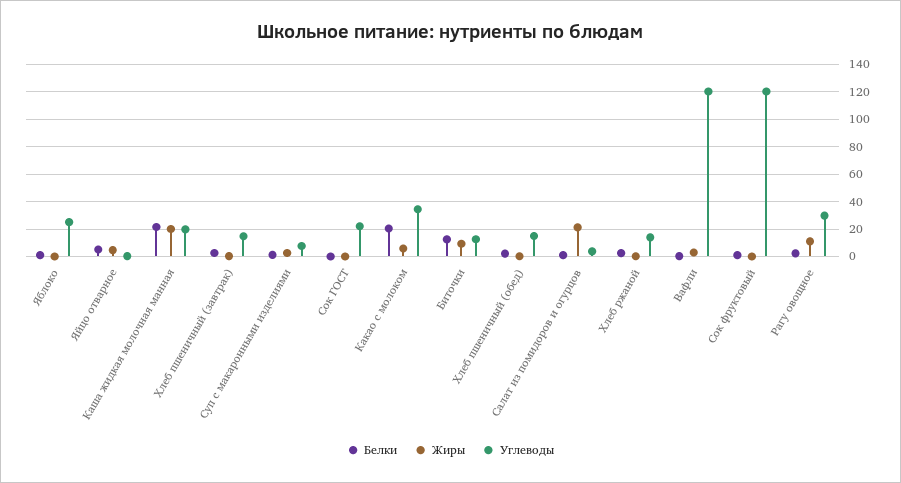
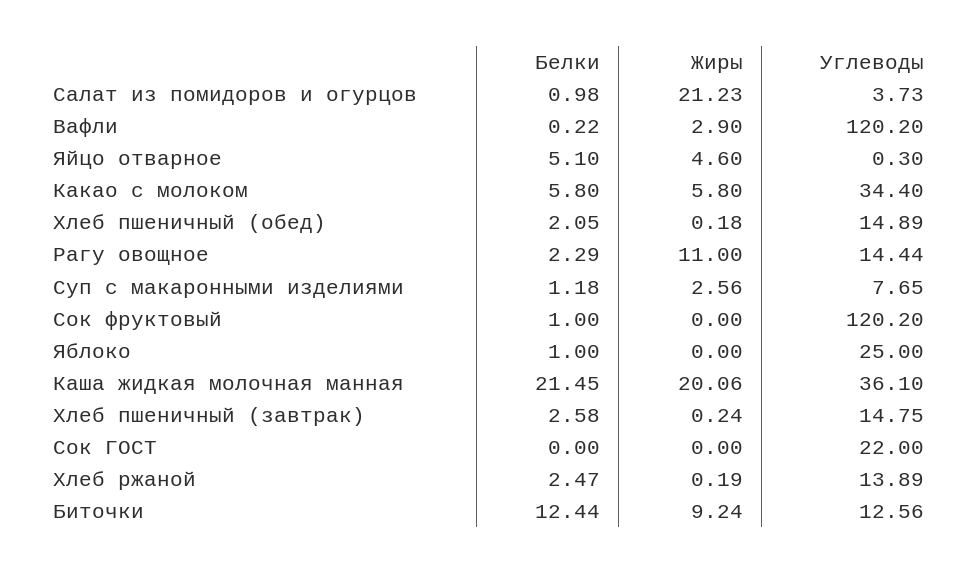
  {
    "Белки": {
      "Яблоко": 1,
      "Яйцо отварное": 5.1,
      "Каша жидкая молочная манная": 21.45,
      "Хлеб пшеничный (завтрак)": 2.58,
      "Суп с макаронными изделиями": 1.18,
      "Сок ГОСТ": 0,
-     "Какао с молоком": 20,
+     "Какао с молоком": 5.8,
      "Биточки": 12.44,
      "Хлеб пшеничный (обед)": 2.05,
      "Салат из помидоров и огурцов": 0.98,
      "Хлеб ржаной": 2.47,
      "Вафли": 0.22,
      "Сок фруктовый": 1,
      "Рагу овощное": 2.29
    },
    "Жиры": {
      "Яблоко": 0,
      "Яйцо отварное": 4.6,
      "Каша жидкая молочная манная": 20.06,
      "Хлеб пшеничный (завтрак)": 0.24,
      "Суп с макаронными изделиями": 2.56,
      "Сок ГОСТ": 0,
      "Какао с молоком": 5.8,
      "Биточки": 9.24,
      "Хлеб пшеничный (обед)": 0.18,
      "Салат из помидоров и огурцов": 21.23,
      "Хлеб ржаной": 0.19,
      "Вафли": 2.9,
      "Сок фруктовый": 0,
      "Рагу овощное": 11
    },
    "Углеводы": {
      "Яблоко": 25,
      "Яйцо отварное": 0.3,
-     "Каша жидкая молочная манная": 20,
+     "Каша жидкая молочная манная": 36.1,
      "Хлеб пшеничный (завтрак)": 14.75,
      "Суп с макаронными изделиями": 7.65,
      "Сок ГОСТ": 22,
      "Какао с молоком": 34.4,
      "Биточки": 12.56,
      "Хлеб пшеничный (обед)": 14.89,
      "Салат из помидоров и огурцов": 3.73,
      "Хлеб ржаной": 13.89,
      "Вафли": 120.2,
      "Сок фруктовый": 120.2,
-     "Рагу овощное": 30
+     "Рагу овощное": 14.44
    }
  }

